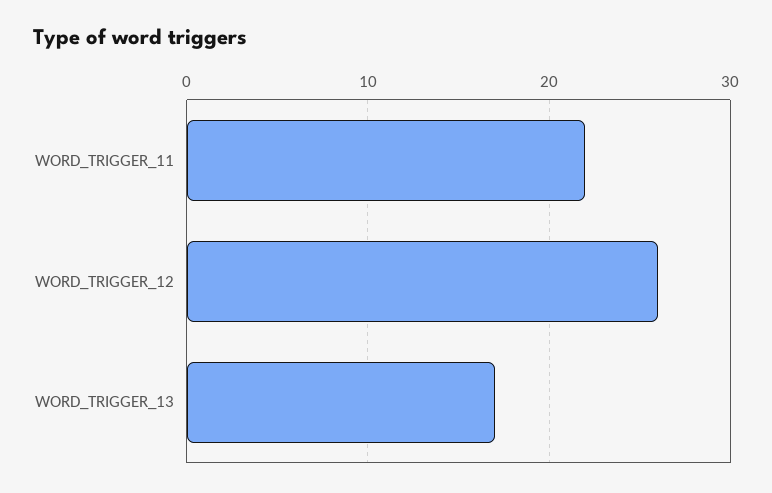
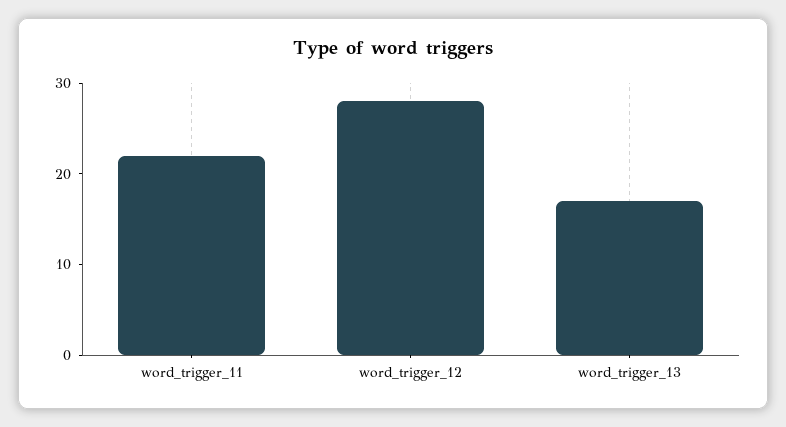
  {
    "WORD_TRIGGER_11": 22,
-   "WORD_TRIGGER_12": 26,
+   "WORD_TRIGGER_12": 28,
    "WORD_TRIGGER_13": 17
  }

